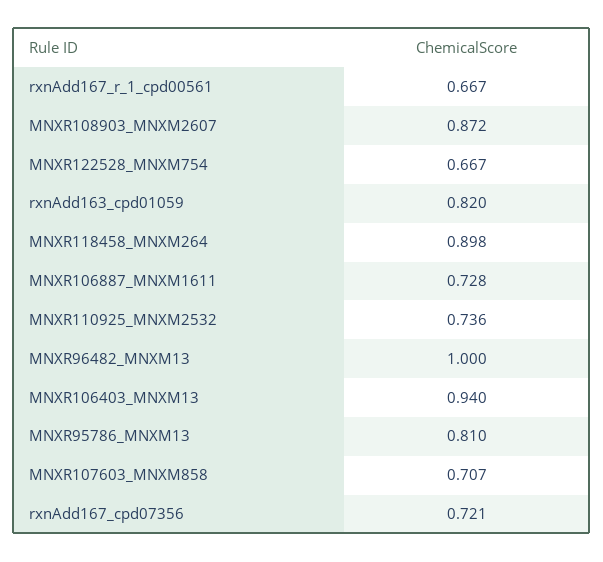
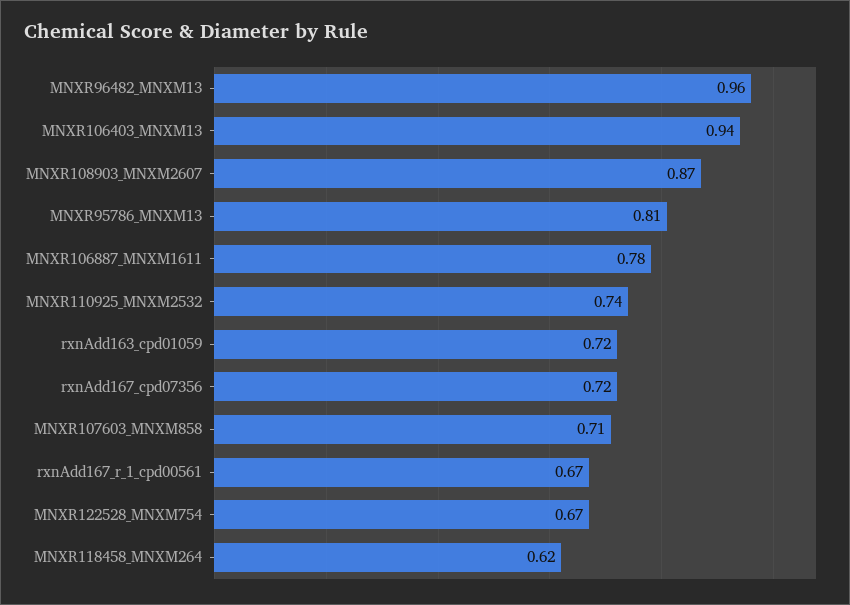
  {
    "rxnAdd167_r_1_cpd00561": 0.667,
    "MNXR108903_MNXM2607": 0.872,
    "MNXR122528_MNXM754": 0.667,
-   "rxnAdd163_cpd01059": 0.82,
+   "rxnAdd163_cpd01059": 0.72,
-   "MNXR118458_MNXM264": 0.898,
+   "MNXR118458_MNXM264": 0.62,
-   "MNXR106887_MNXM1611": 0.728,
+   "MNXR106887_MNXM1611": 0.78,
    "MNXR110925_MNXM2532": 0.736,
-   "MNXR96482_MNXM13": 1,
+   "MNXR96482_MNXM13": 0.96,
    "MNXR106403_MNXM13": 0.94,
    "MNXR95786_MNXM13": 0.81,
    "MNXR107603_MNXM858": 0.707,
    "rxnAdd167_cpd07356": 0.721
  }

